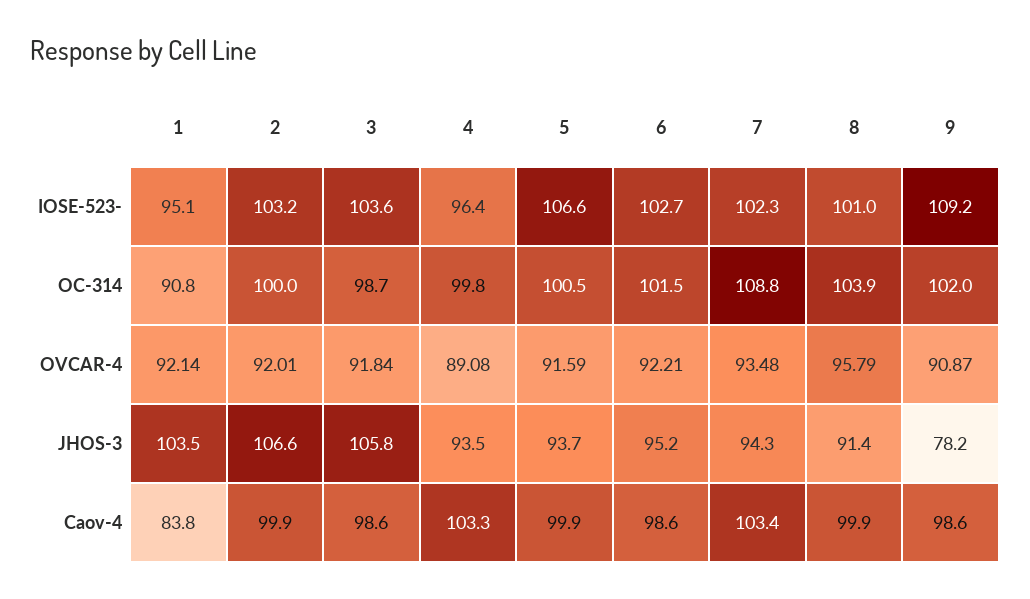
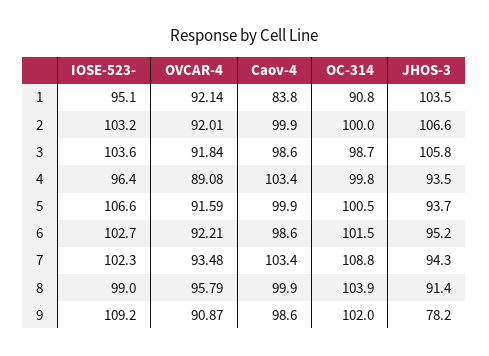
  {
    "1": {
      "IOSE-523-": 95.1,
      "OC-314": 90.8,
      "OVCAR-4": 92.14,
      "JHOS-3": 103.5,
      "Caov-4": 83.8
    },
    "2": {
      "IOSE-523-": 103.2,
      "OC-314": 100,
      "OVCAR-4": 92.01,
      "JHOS-3": 106.6,
      "Caov-4": 99.9
    },
    "3": {
      "IOSE-523-": 103.6,
      "OC-314": 98.7,
      "OVCAR-4": 91.84,
      "JHOS-3": 105.8,
      "Caov-4": 98.6
    },
    "4": {
      "IOSE-523-": 96.4,
      "OC-314": 99.8,
      "OVCAR-4": 89.08,
      "JHOS-3": 93.5,
-     "Caov-4": 103.3
+     "Caov-4": 103.4
    },
    "5": {
      "IOSE-523-": 106.6,
      "OC-314": 100.5,
      "OVCAR-4": 91.59,
      "JHOS-3": 93.7,
      "Caov-4": 99.9
    },
    "6": {
      "IOSE-523-": 102.7,
      "OC-314": 101.5,
      "OVCAR-4": 92.21,
      "JHOS-3": 95.2,
      "Caov-4": 98.6
    },
    "7": {
      "IOSE-523-": 102.3,
      "OC-314": 108.8,
      "OVCAR-4": 93.48,
      "JHOS-3": 94.3,
      "Caov-4": 103.4
    },
    "8": {
-     "IOSE-523-": 101,
+     "IOSE-523-": 99,
      "OC-314": 103.9,
      "OVCAR-4": 95.79,
      "JHOS-3": 91.4,
      "Caov-4": 99.9
    },
    "9": {
      "IOSE-523-": 109.2,
      "OC-314": 102,
      "OVCAR-4": 90.87,
      "JHOS-3": 78.2,
      "Caov-4": 98.6
    }
  }

